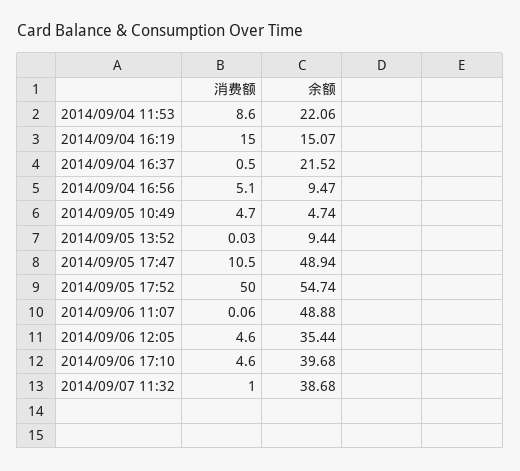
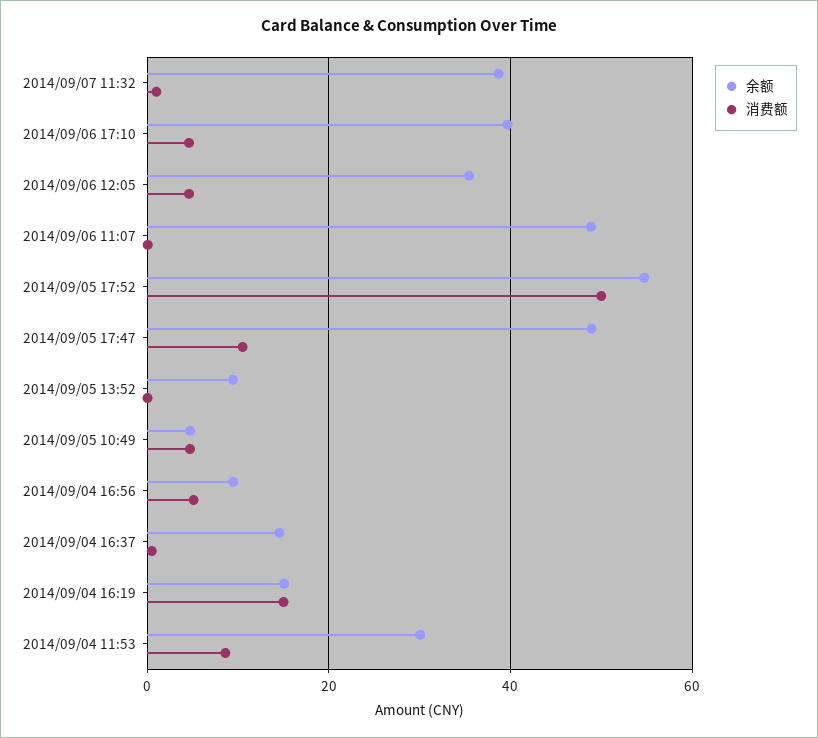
  {
    "消费额": {
      "2014/09/04 11:53": 8.6,
      "2014/09/04 16:19": 15,
      "2014/09/04 16:37": 0.5,
      "2014/09/04 16:56": 5.1,
      "2014/09/05 10:49": 4.7,
      "2014/09/05 13:52": 0.03,
      "2014/09/05 17:47": 10.5,
      "2014/09/05 17:52": 50,
      "2014/09/06 11:07": 0.06,
      "2014/09/06 12:05": 4.6,
      "2014/09/06 17:10": 4.6,
      "2014/09/07 11:32": 1
    },
    "余额": {
-     "2014/09/04 11:53": 22.06,
+     "2014/09/04 11:53": 30,
      "2014/09/04 16:19": 15.07,
-     "2014/09/04 16:37": 21.52,
+     "2014/09/04 16:37": 14,
      "2014/09/04 16:56": 9.47,
      "2014/09/05 10:49": 4.74,
      "2014/09/05 13:52": 9.44,
      "2014/09/05 17:47": 48.94,
      "2014/09/05 17:52": 54.74,
      "2014/09/06 11:07": 48.88,
      "2014/09/06 12:05": 35.44,
      "2014/09/06 17:10": 39.68,
      "2014/09/07 11:32": 38.68
    }
  }

